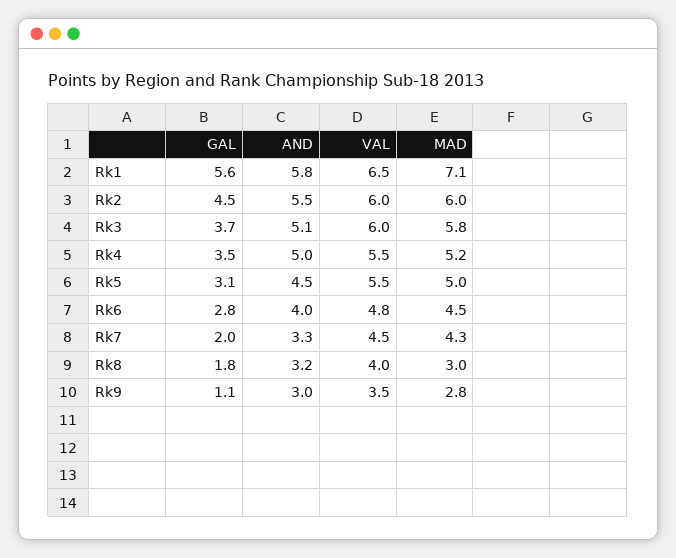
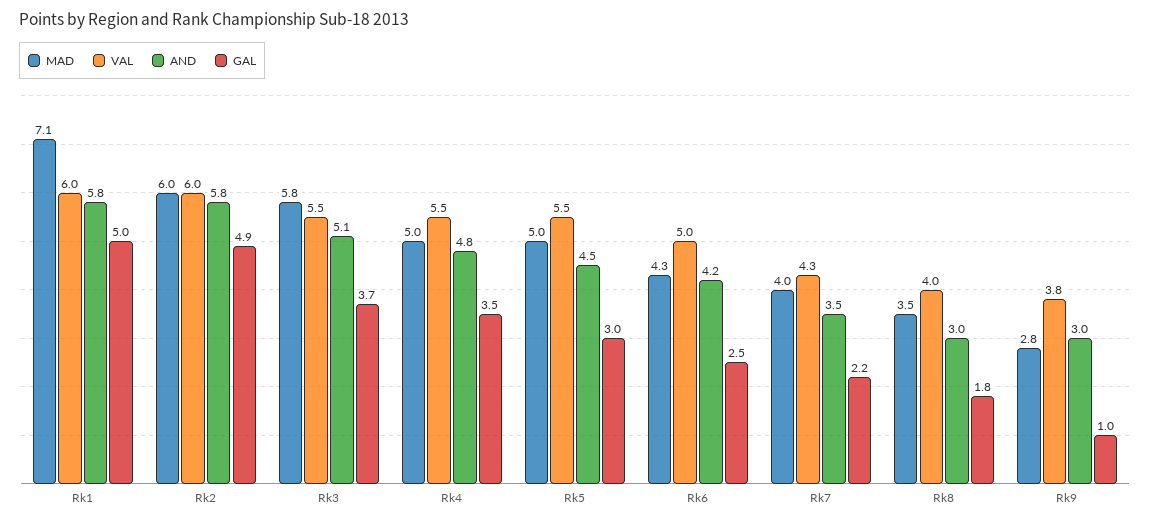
  {
    "GAL": {
-     "Rk1": 5.6,
+     "Rk1": 5,
-     "Rk2": 4.5,
+     "Rk2": 4.9,
      "Rk3": 3.7,
      "Rk4": 3.5,
-     "Rk5": 3.1,
+     "Rk5": 3,
-     "Rk6": 2.8,
+     "Rk6": 2.5,
-     "Rk7": 2,
+     "Rk7": 2.2,
      "Rk8": 1.8,
-     "Rk9": 1.1
+     "Rk9": 1
    },
    "AND": {
      "Rk1": 5.8,
-     "Rk2": 5.5,
+     "Rk2": 5.8,
      "Rk3": 5.1,
-     "Rk4": 5,
+     "Rk4": 4.8,
      "Rk5": 4.5,
-     "Rk6": 4,
+     "Rk6": 4.2,
-     "Rk7": 3.3,
+     "Rk7": 3.5,
-     "Rk8": 3.2,
+     "Rk8": 3,
      "Rk9": 3
    },
    "VAL": {
-     "Rk1": 6.5,
+     "Rk1": 6,
      "Rk2": 6,
-     "Rk3": 6,
+     "Rk3": 5.5,
      "Rk4": 5.5,
      "Rk5": 5.5,
-     "Rk6": 4.8,
+     "Rk6": 5,
-     "Rk7": 4.5,
+     "Rk7": 4.3,
      "Rk8": 4,
-     "Rk9": 3.5
+     "Rk9": 3.8
    },
    "MAD": {
      "Rk1": 7.1,
      "Rk2": 6,
      "Rk3": 5.8,
-     "Rk4": 5.2,
+     "Rk4": 5,
      "Rk5": 5,
-     "Rk6": 4.5,
+     "Rk6": 4.3,
-     "Rk7": 4.3,
+     "Rk7": 4,
-     "Rk8": 3,
+     "Rk8": 3.5,
      "Rk9": 2.8
    }
  }

